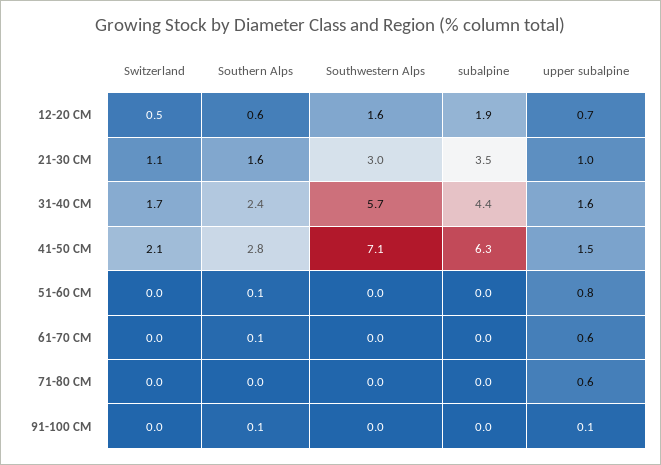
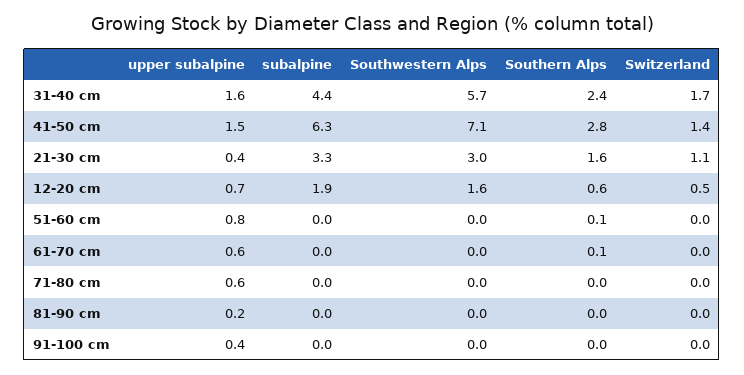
  {
    "Switzerland": {
      "12-20 CM": 0.5,
      "21-30 CM": 1.1,
      "31-40 CM": 1.7,
-     "41-50 CM": 2.1,
+     "41-50 CM": 1.4,
      "51-60 CM": 0,
      "61-70 CM": 0,
      "71-80 CM": 0,
-     "91-100 CM": 0
+     "91-100 CM": 0,
+     "81-90 cm": 0
    },
    "Southern Alps": {
      "12-20 CM": 0.6,
      "21-30 CM": 1.6,
      "31-40 CM": 2.4,
      "41-50 CM": 2.8,
      "51-60 CM": 0.1,
      "61-70 CM": 0.1,
      "71-80 CM": 0,
-     "91-100 CM": 0.1
+     "91-100 CM": 0,
+     "81-90 cm": 0
    },
    "Southwestern Alps": {
      "12-20 CM": 1.6,
      "21-30 CM": 3,
      "31-40 CM": 5.7,
      "41-50 CM": 7.1,
      "51-60 CM": 0,
      "61-70 CM": 0,
      "71-80 CM": 0,
-     "91-100 CM": 0
+     "91-100 CM": 0,
+     "81-90 cm": 0
    },
    "subalpine": {
      "12-20 CM": 1.9,
-     "21-30 CM": 3.5,
+     "21-30 CM": 3.3,
      "31-40 CM": 4.4,
      "41-50 CM": 6.3,
      "51-60 CM": 0,
      "61-70 CM": 0,
      "71-80 CM": 0,
-     "91-100 CM": 0
+     "91-100 CM": 0,
+     "81-90 cm": 0
    },
    "upper subalpine": {
      "12-20 CM": 0.7,
-     "21-30 CM": 1,
+     "21-30 CM": 0.4,
      "31-40 CM": 1.6,
      "41-50 CM": 1.5,
      "51-60 CM": 0.8,
      "61-70 CM": 0.6,
      "71-80 CM": 0.6,
-     "91-100 CM": 0.1
+     "91-100 CM": 0.4,
+     "81-90 cm": 0.2
    }
  }

